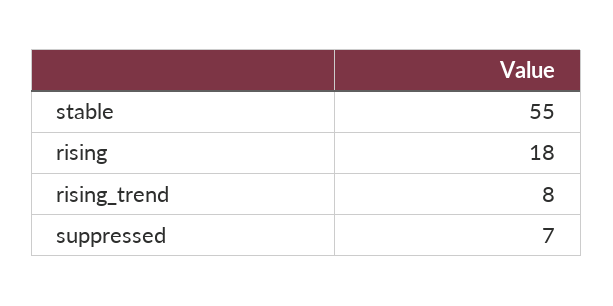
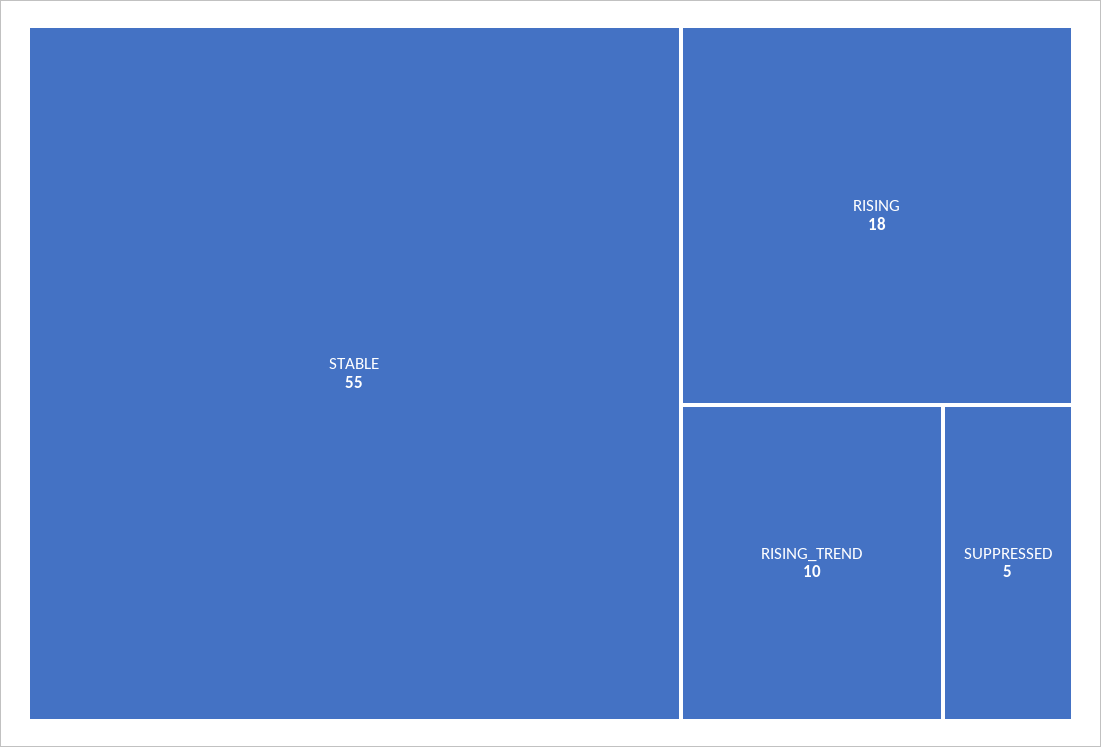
  {
    "stable": 55,
    "rising": 18,
-   "rising_trend": 8,
+   "rising_trend": 10,
-   "suppressed": 7
+   "suppressed": 5
  }

